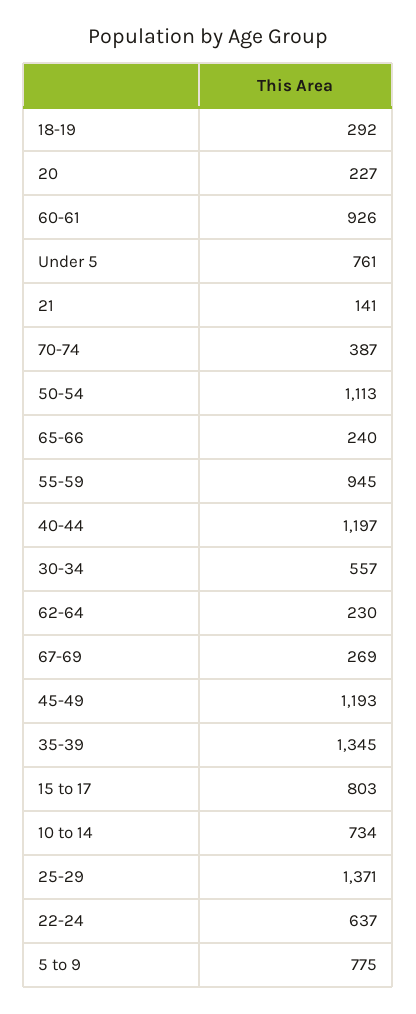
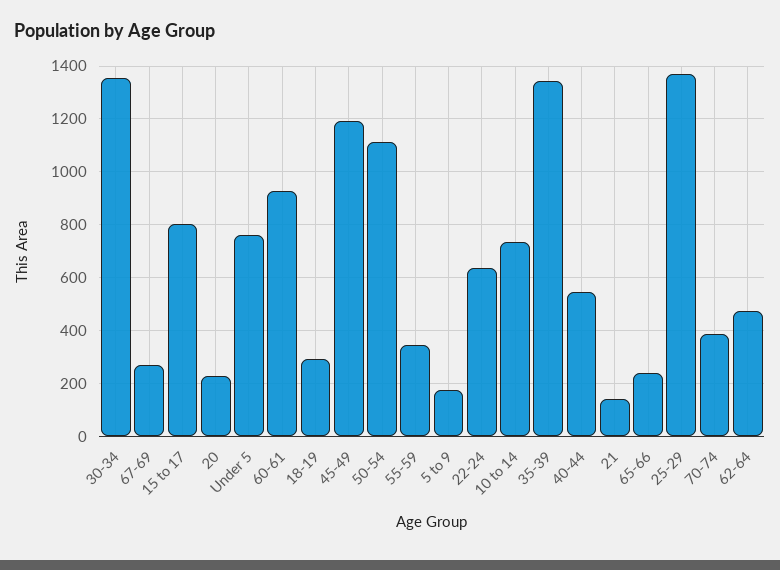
  {
    "18-19": 292,
    "20": 227,
    "60-61": 926,
    "Under 5": 761,
    "21": 141,
    "70-74": 387,
    "50-54": 1113,
    "65-66": 240,
-   "55-59": 945,
+   "55-59": 350,
-   "40-44": 1197,
+   "40-44": 550,
-   "30-34": 557,
+   "30-34": 1350,
-   "62-64": 230,
+   "62-64": 475,
    "67-69": 269,
    "45-49": 1193,
    "35-39": 1345,
    "15 to 17": 803,
    "10 to 14": 734,
    "25-29": 1371,
    "22-24": 637,
-   "5 to 9": 775
+   "5 to 9": 175
  }

